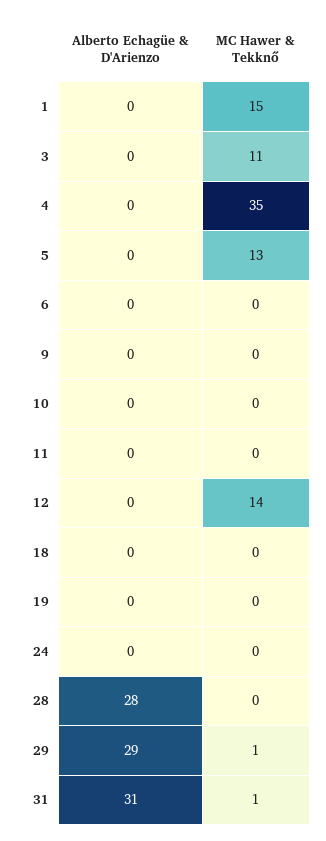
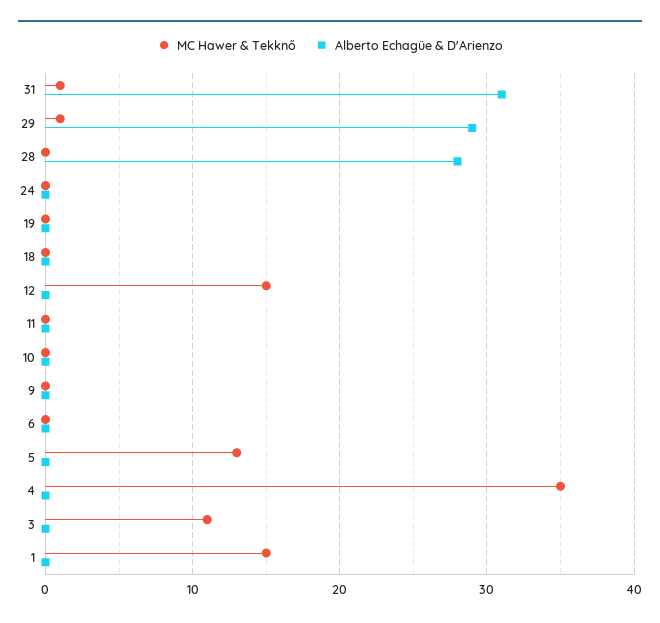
  {
    "Alberto Echagüe & D'Arienzo": {
      "1": 0,
      "3": 0,
      "4": 0,
      "5": 0,
      "6": 0,
      "9": 0,
      "10": 0,
      "11": 0,
      "12": 0,
      "18": 0,
      "19": 0,
      "24": 0,
      "28": 28,
      "29": 29,
      "31": 31
    },
    "MC Hawer & Tekknő": {
      "1": 15,
      "3": 11,
      "4": 35,
      "5": 13,
      "6": 0,
      "9": 0,
      "10": 0,
      "11": 0,
-     "12": 14,
+     "12": 15,
      "18": 0,
      "19": 0,
      "24": 0,
      "28": 0,
      "29": 1,
      "31": 1
    }
  }

